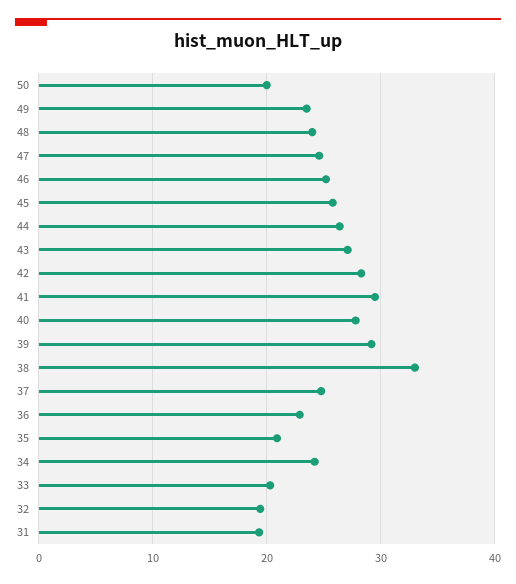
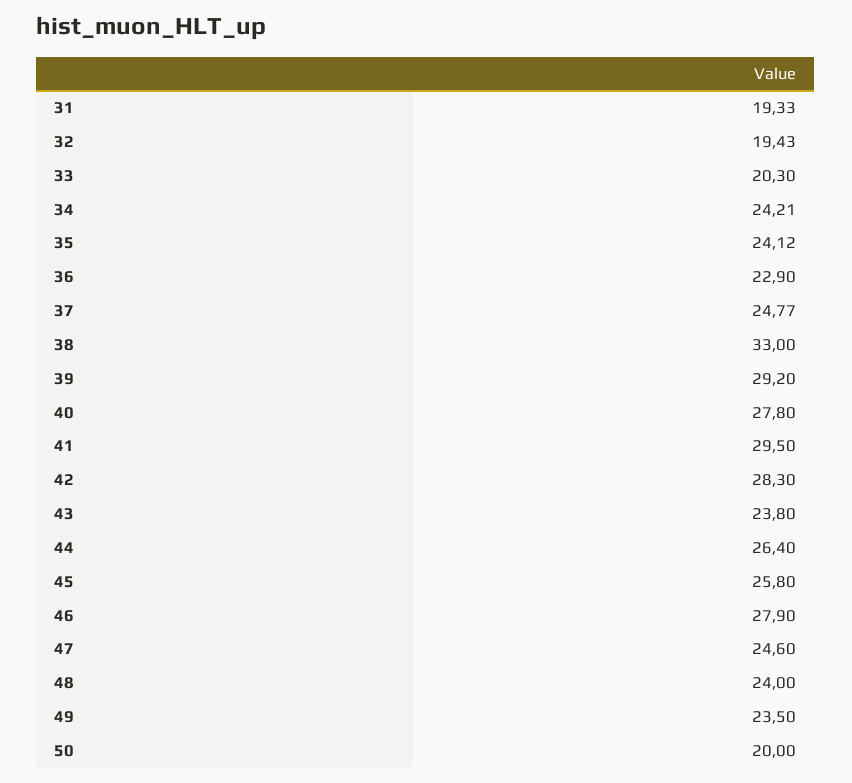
  {
    "50": 20,
    "49": 23.5,
    "48": 24,
    "47": 24.6,
-   "46": 25,
+   "46": 27.9,
    "45": 25.8,
    "44": 26.4,
-   "43": 27,
+   "43": 23.8,
    "42": 28.3,
    "41": 29.5,
    "40": 27.8,
    "39": 29.2,
    "38": 33,
    "37": 24.77,
    "36": 22.9,
-   "35": 21,
+   "35": 24.12,
    "34": 24.21,
    "33": 20.3,
    "32": 19.43,
    "31": 19.33
  }

